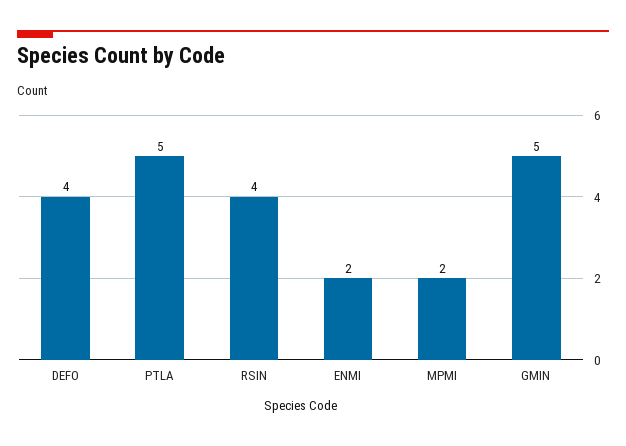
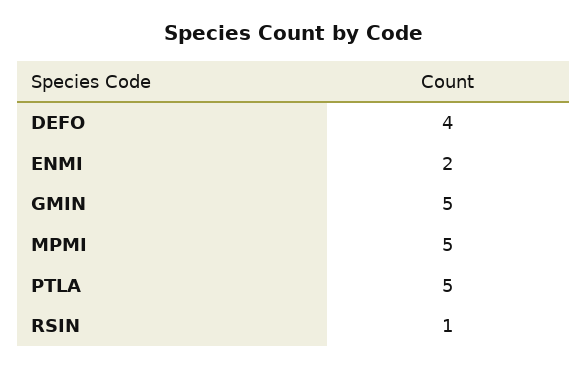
  {
    "DEFO": 4,
    "PTLA": 5,
-   "RSIN": 4,
+   "RSIN": 1,
    "ENMI": 2,
-   "MPMI": 2,
+   "MPMI": 5,
    "GMIN": 5
  }

